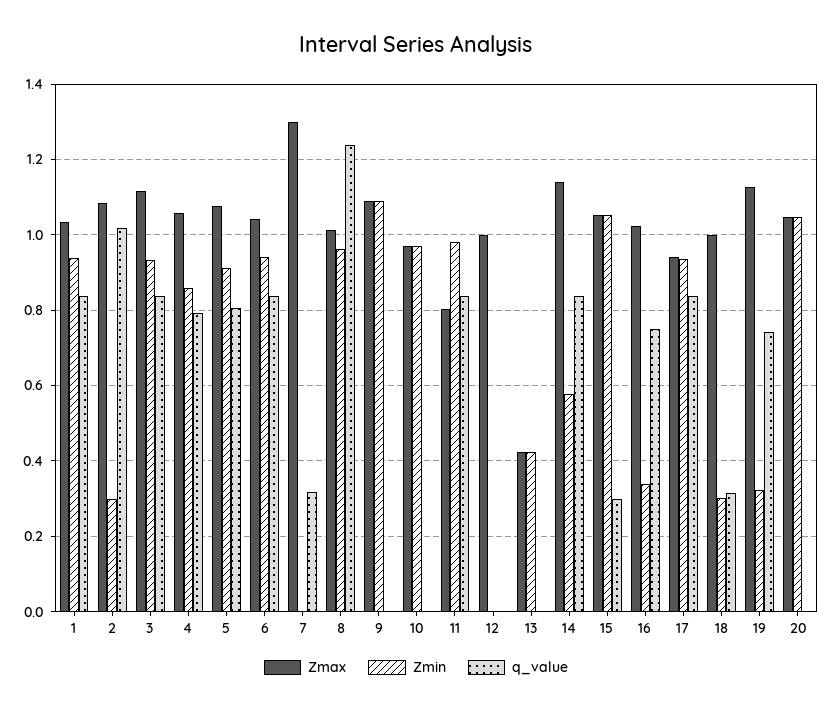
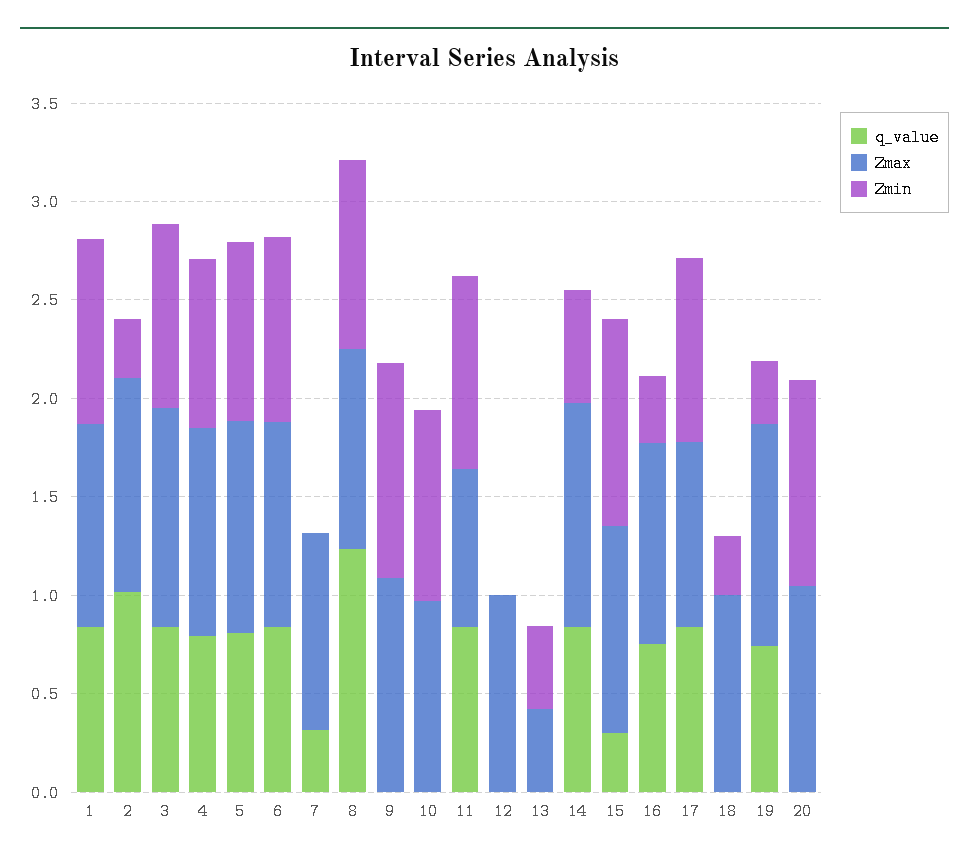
  {
    "Zmax": {
      "1": 1.04,
      "2": 1.08,
      "3": 1.12,
      "4": 1.06,
      "5": 1.08,
      "6": 1.04,
-     "7": 1.3,
+     "7": 1,
      "8": 1.02,
      "9": 1.08,
      "10": 0.98,
      "11": 0.8,
      "12": 1,
      "13": 0.42,
      "14": 1.14,
      "15": 1.06,
      "16": 1.02,
      "17": 0.94,
      "18": 1,
      "19": 1.12,
      "20": 1.04
    },
    "Zmin": {
      "1": 0.94,
      "2": 0.3,
      "3": 0.94,
      "4": 0.86,
      "5": 0.92,
      "6": 0.94,
      "7": 0,
      "8": 0.96,
      "9": 1.08,
      "10": 0.98,
      "11": 0.98,
      "12": 0,
      "13": 0.42,
      "14": 0.58,
      "15": 1.06,
      "16": 0.34,
      "17": 0.94,
      "18": 0.3,
      "19": 0.32,
      "20": 1.04
    },
    "q_value": {
      "1": 0.84,
      "2": 1.02,
      "3": 0.84,
      "4": 0.8,
      "5": 0.8,
      "6": 0.84,
      "7": 0.32,
      "8": 1.24,
      "9": 0,
      "10": 0,
      "11": 0.84,
      "12": 0,
      "13": 0,
      "14": 0.84,
      "15": 0.3,
      "16": 0.76,
      "17": 0.84,
-     "18": 0.32,
+     "18": 0,
      "19": 0.74,
      "20": 0
    }
  }

